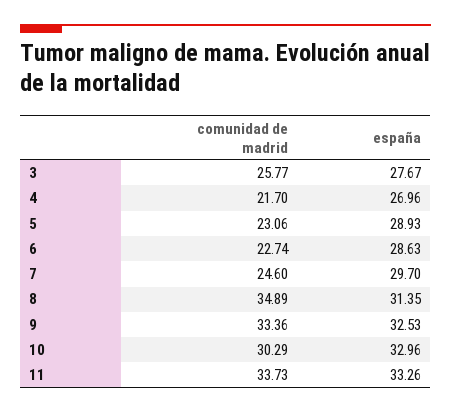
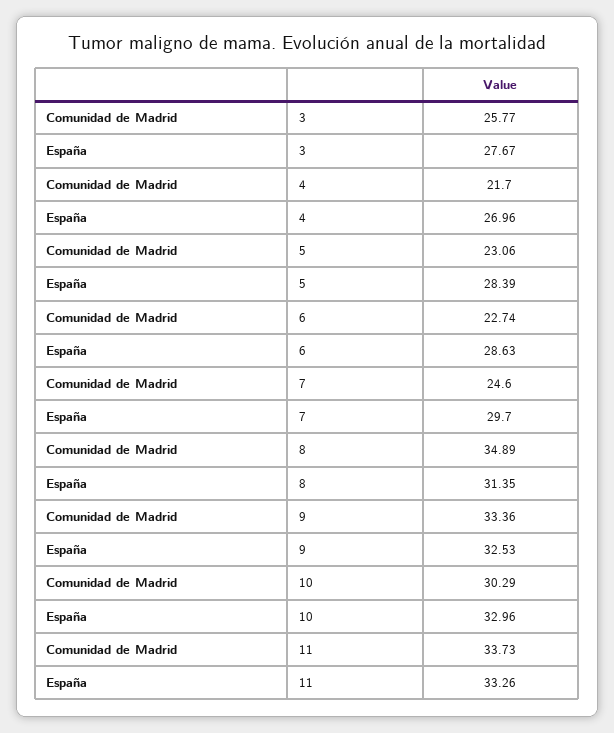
  {
    "comunidad de madrid": {
      "3": 25.77,
      "4": 21.7,
      "5": 23.06,
      "6": 22.74,
      "7": 24.6,
      "8": 34.89,
      "9": 33.36,
      "10": 30.29,
      "11": 33.73
    },
    "españa": {
      "3": 27.67,
      "4": 26.96,
-     "5": 28.93,
+     "5": 28.39,
      "6": 28.63,
      "7": 29.7,
      "8": 31.35,
      "9": 32.53,
      "10": 32.96,
      "11": 33.26
    }
  }

